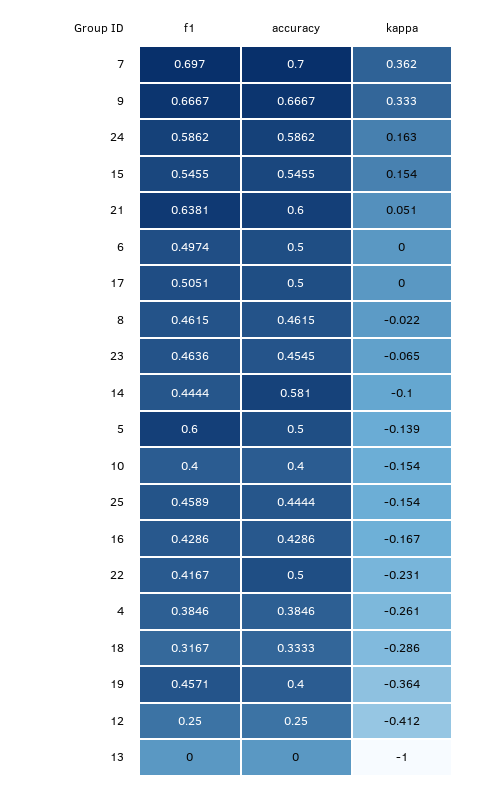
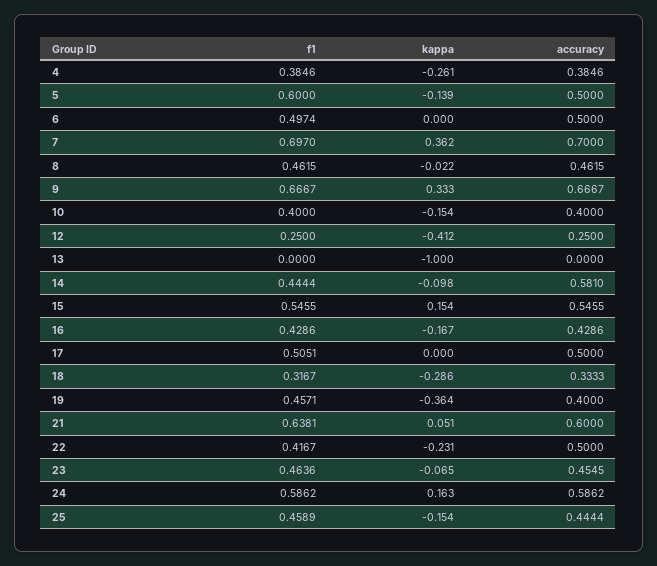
  {
    "f1": {
      "7": 0.697,
      "9": 0.6667,
      "24": 0.5862,
      "15": 0.5455,
      "21": 0.6381,
      "6": 0.4974,
      "17": 0.5051,
      "8": 0.4615,
      "23": 0.4636,
      "14": 0.4444,
      "5": 0.6,
      "10": 0.4,
      "25": 0.4589,
      "16": 0.4286,
      "22": 0.4167,
      "4": 0.3846,
      "18": 0.3167,
      "19": 0.4571,
      "12": 0.25,
      "13": 0
    },
    "accuracy": {
      "7": 0.7,
      "9": 0.6667,
      "24": 0.5862,
      "15": 0.5455,
      "21": 0.6,
      "6": 0.5,
      "17": 0.5,
      "8": 0.4615,
      "23": 0.4545,
      "14": 0.581,
      "5": 0.5,
      "10": 0.4,
      "25": 0.4444,
      "16": 0.4286,
      "22": 0.5,
      "4": 0.3846,
      "18": 0.3333,
      "19": 0.4,
      "12": 0.25,
      "13": 0
    },
    "kappa": {
      "7": 0.362,
      "9": 0.333,
      "24": 0.163,
      "15": 0.154,
      "21": 0.051,
      "6": 0,
      "17": 0,
      "8": -0.022,
      "23": -0.065,
-     "14": -0.1,
+     "14": -0.098,
      "5": -0.139,
      "10": -0.154,
      "25": -0.154,
      "16": -0.167,
      "22": -0.231,
      "4": -0.261,
      "18": -0.286,
      "19": -0.364,
      "12": -0.412,
      "13": -1
    }
  }

